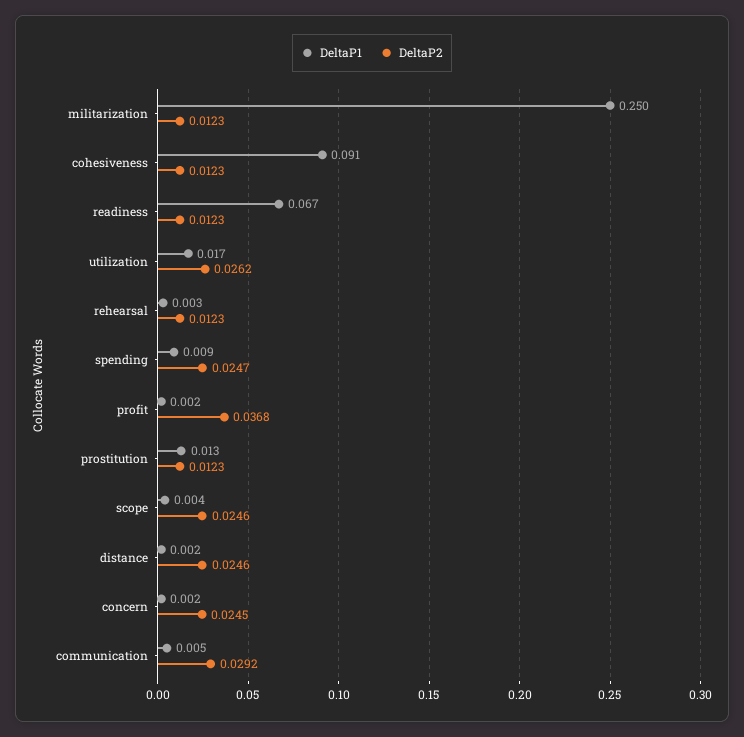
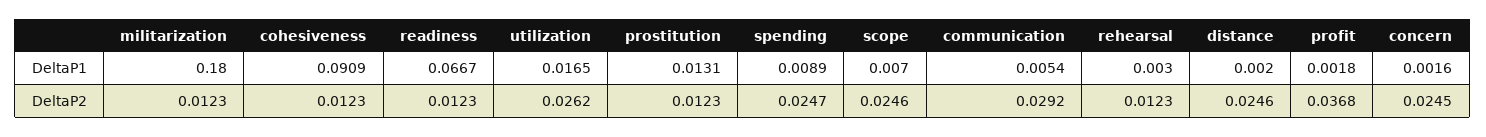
  {
    "DeltaP1": {
-     "militarization": 0.25,
+     "militarization": 0.18,
      "cohesiveness": 0.0909,
      "readiness": 0.0667,
      "utilization": 0.0165,
      "rehearsal": 0.003,
      "spending": 0.0089,
      "profit": 0.0018,
      "prostitution": 0.0131,
-     "scope": 0.004,
+     "scope": 0.007,
      "distance": 0.002,
      "concern": 0.0016,
      "communication": 0.0054
    },
    "DeltaP2": {
      "militarization": 0.0123,
      "cohesiveness": 0.0123,
      "readiness": 0.0123,
      "utilization": 0.0262,
      "rehearsal": 0.0123,
      "spending": 0.0247,
      "profit": 0.0368,
      "prostitution": 0.0123,
      "scope": 0.0246,
      "distance": 0.0246,
      "concern": 0.0245,
      "communication": 0.0292
    }
  }

